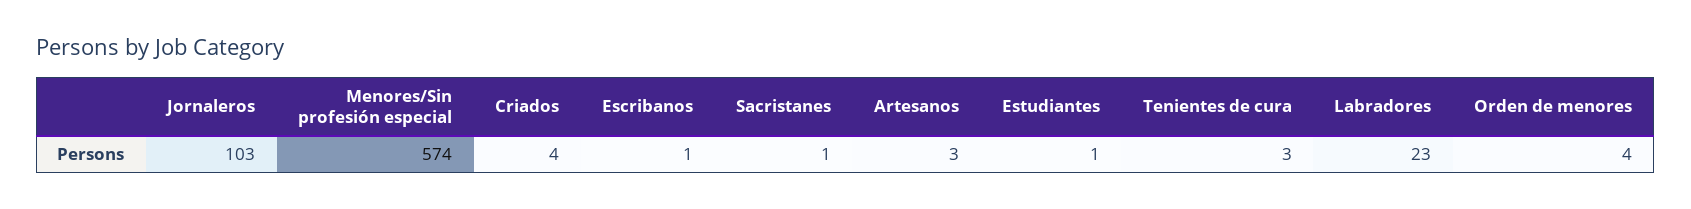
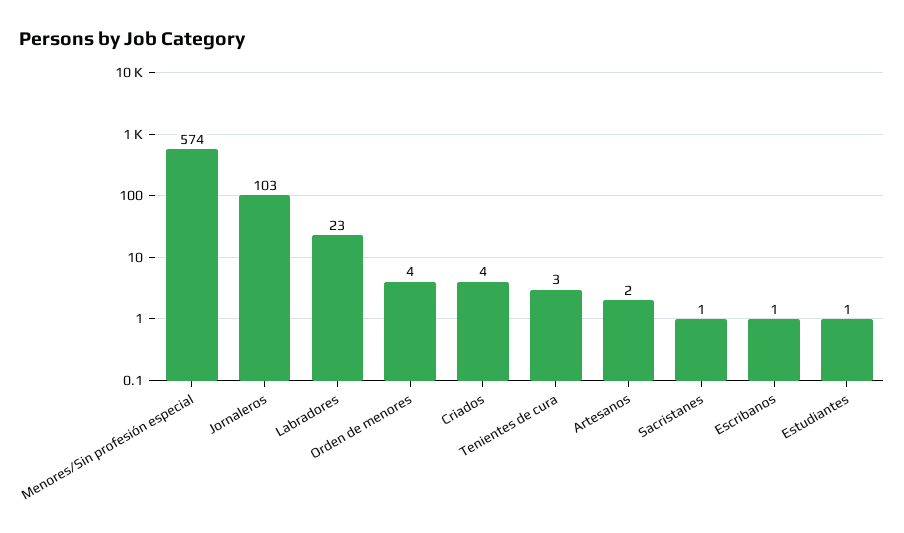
  {
    "Jornaleros": 103,
    "Menores/Sin profesión especial": 574,
    "Criados": 4,
    "Escribanos": 1,
    "Sacristanes": 1,
-   "Artesanos": 3,
+   "Artesanos": 2,
    "Estudiantes": 1,
    "Tenientes de cura": 3,
    "Labradores": 23,
    "Orden de menores": 4
  }

